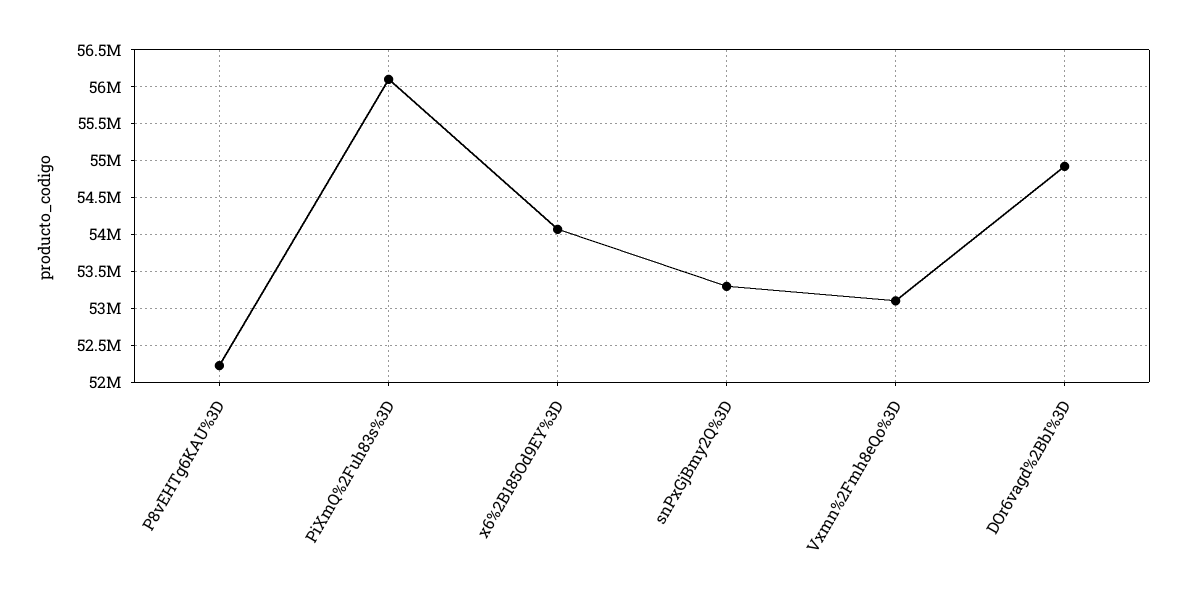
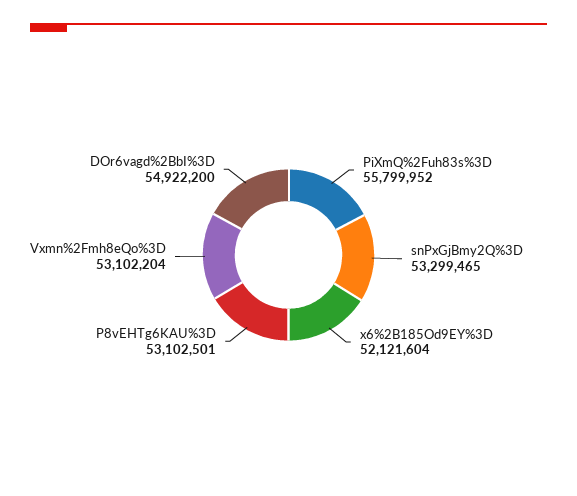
  {
-   "P8vEHTg6KAU%3D": 52200000,
+   "P8vEHTg6KAU%3D": 53102501,
-   "PiXmQ%2Fuh83s%3D": 56100000,
+   "PiXmQ%2Fuh83s%3D": 55799952,
-   "x6%2B185Od9EY%3D": 54100000,
+   "x6%2B185Od9EY%3D": 52121604,
    "snPxGjBmy2Q%3D": 53299465,
    "Vxmn%2Fmh8eQo%3D": 53102204,
    "DOr6vagd%2BbI%3D": 54922200
  }

